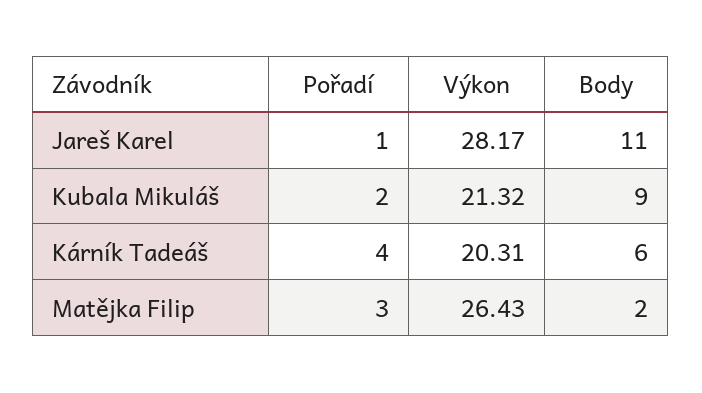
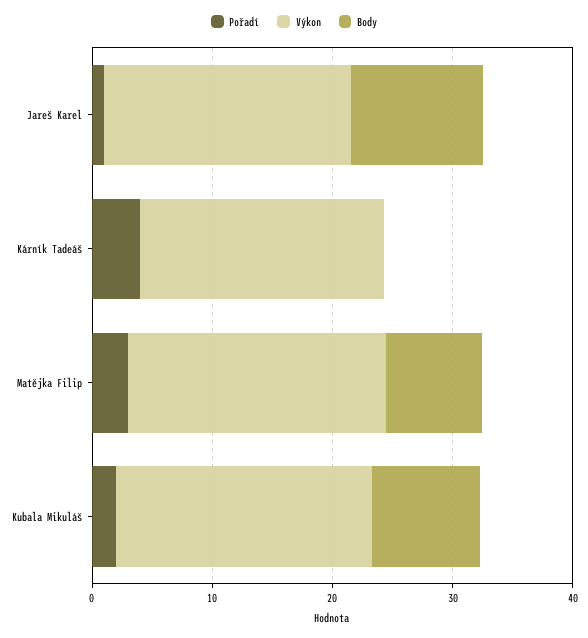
  {
    "Pořadí": {
      "Jareš Karel": 1,
      "Kubala Mikuláš": 2,
      "Kárník Tadeáš": 4,
      "Matějka Filip": 3
    },
    "Výkon": {
-     "Jareš Karel": 28.17,
+     "Jareš Karel": 20,
      "Kubala Mikuláš": 21.32,
      "Kárník Tadeáš": 20.31,
-     "Matějka Filip": 26.43
+     "Matějka Filip": 22
    },
    "Body": {
      "Jareš Karel": 11,
      "Kubala Mikuláš": 9,
-     "Kárník Tadeáš": 6,
+     "Kárník Tadeáš": 0,
-     "Matějka Filip": 2
+     "Matějka Filip": 8
    }
  }

